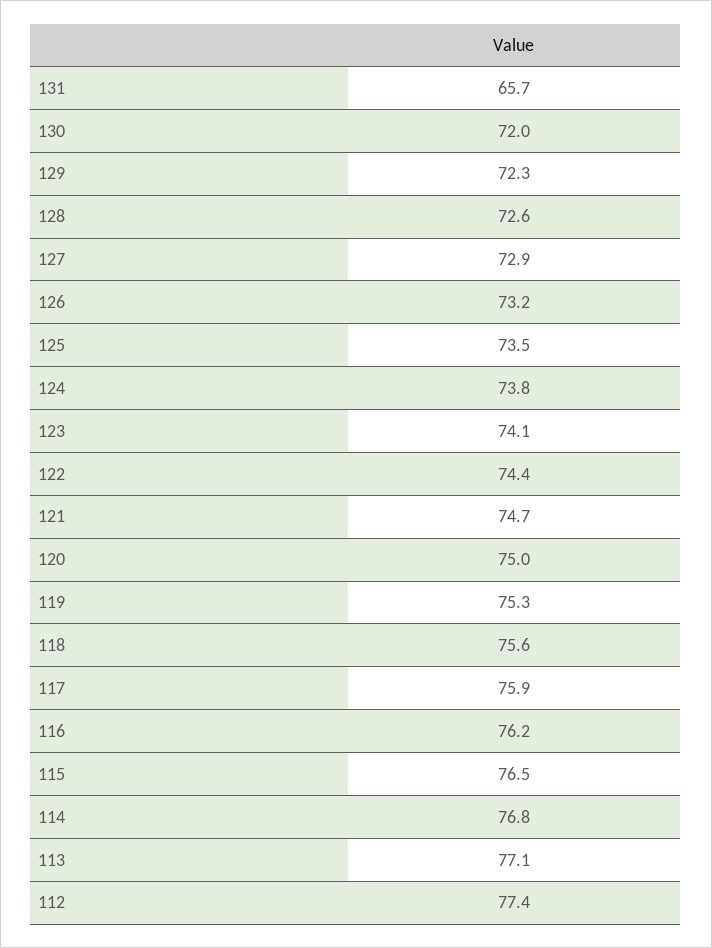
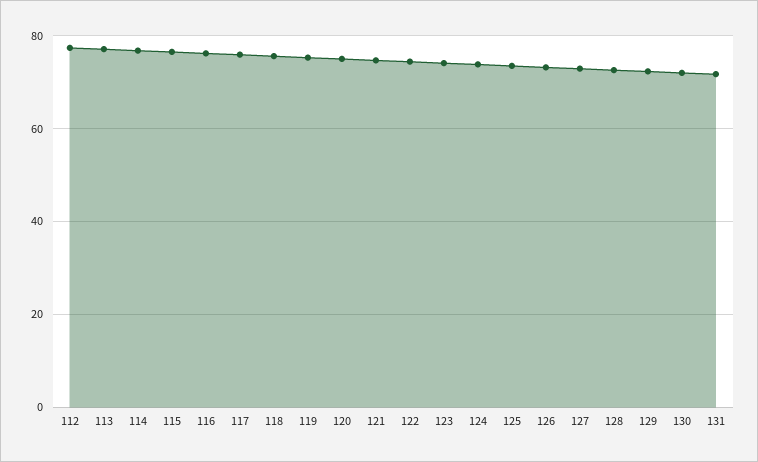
  {
-   "131": 65.7,
+   "131": 72,
    "130": 72,
    "129": 72.3,
    "128": 72.6,
    "127": 72.9,
    "126": 73.2,
    "125": 73.5,
    "124": 73.8,
    "123": 74.1,
    "122": 74.4,
    "121": 74.7,
    "120": 75,
    "119": 75.3,
    "118": 75.6,
    "117": 75.9,
    "116": 76.2,
    "115": 76.5,
    "114": 76.8,
    "113": 77.1,
    "112": 77.4
  }

